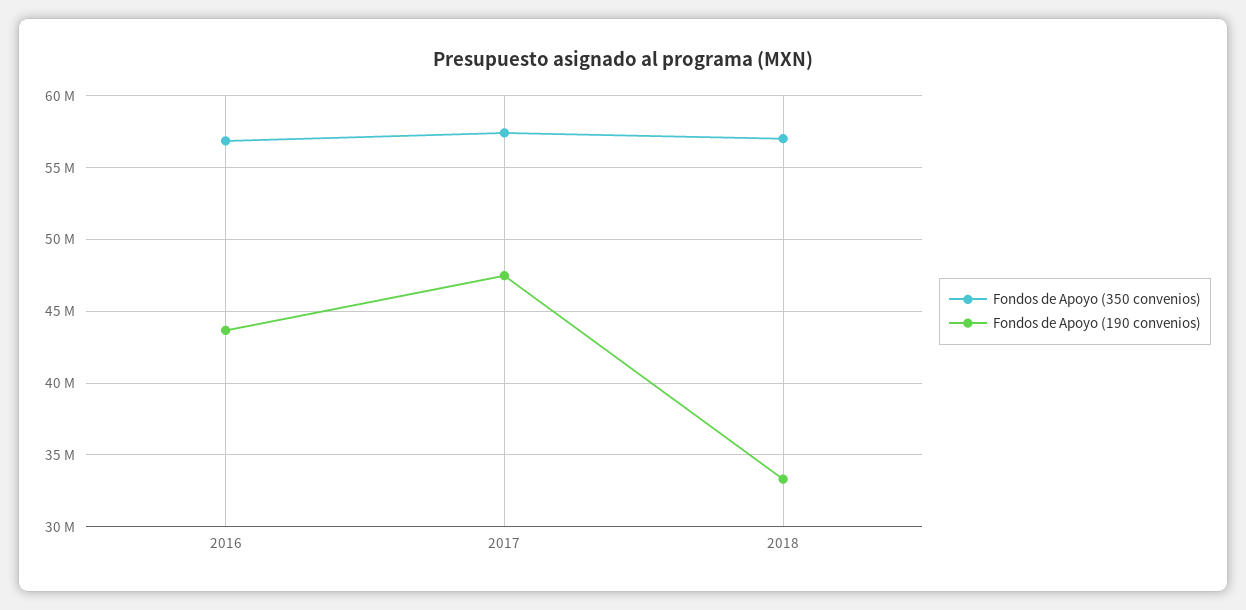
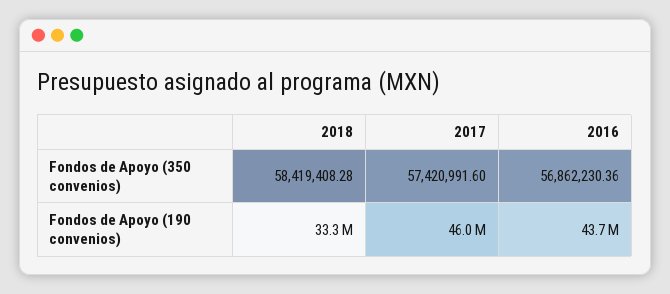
  {
    "Fondos de Apoyo (350 convenios)": {
      "2016": 56862230.36,
      "2017": 57420991.6,
-     "2018": 57000000
+     "2018": 58419408.28
    },
    "Fondos de Apoyo (190 convenios)": {
      "2016": 43700000,
-     "2017": 47500000,
+     "2017": 46000000,
      "2018": 33300000
    }
  }

